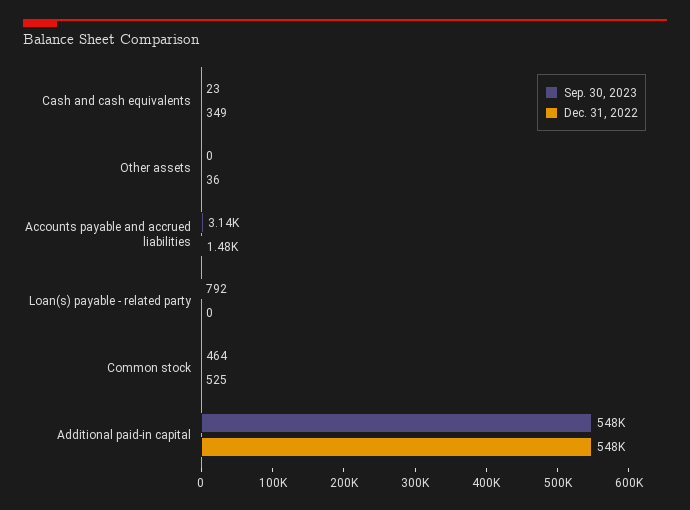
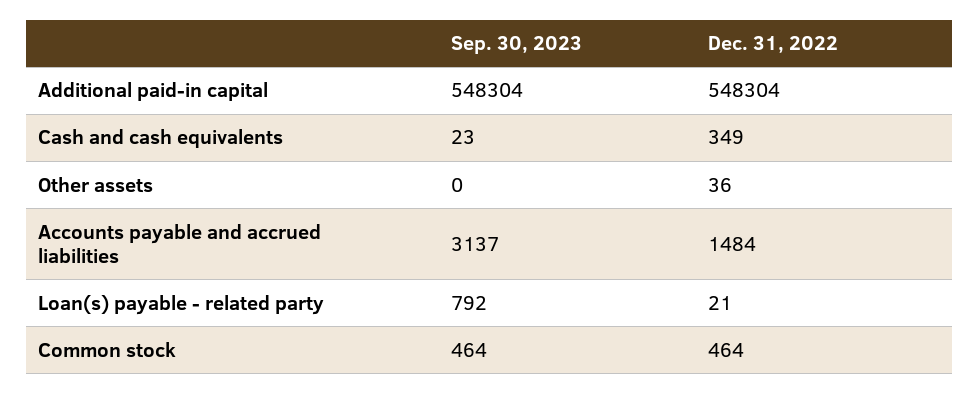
  {
    "Sep. 30, 2023": {
      "Cash and cash equivalents": 23,
      "Other assets": 0,
      "Accounts payable and accrued liabilities": 3137,
      "Loan(s) payable - related party": 792,
      "Common stock": 464,
      "Additional paid-in capital": 548304
    },
    "Dec. 31, 2022": {
      "Cash and cash equivalents": 349,
      "Other assets": 36,
      "Accounts payable and accrued liabilities": 1484,
-     "Loan(s) payable - related party": 0,
+     "Loan(s) payable - related party": 21,
-     "Common stock": 525,
+     "Common stock": 464,
      "Additional paid-in capital": 548304
    }
  }

